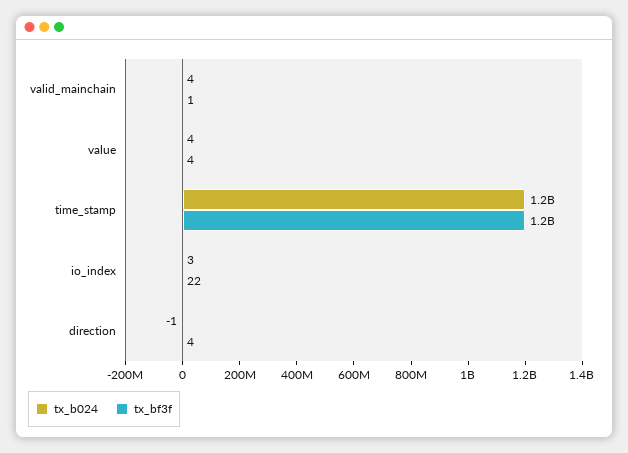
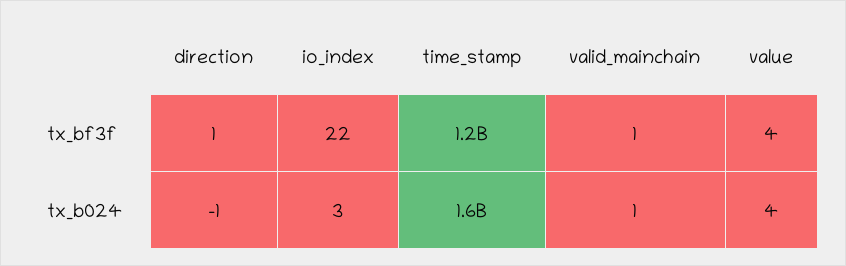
  {
    "tx_b024": {
-     "valid_mainchain": 4,
+     "valid_mainchain": 1,
      "value": 4,
-     "time_stamp": 1200000000,
+     "time_stamp": 1600000000,
      "io_index": 3,
      "direction": -1
    },
    "tx_bf3f": {
      "valid_mainchain": 1,
      "value": 4,
      "time_stamp": 1200000000,
      "io_index": 22,
-     "direction": 4
+     "direction": 1
    }
  }

